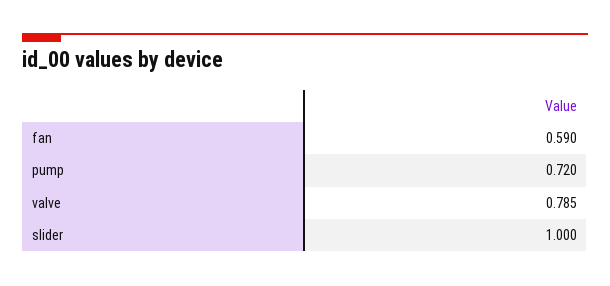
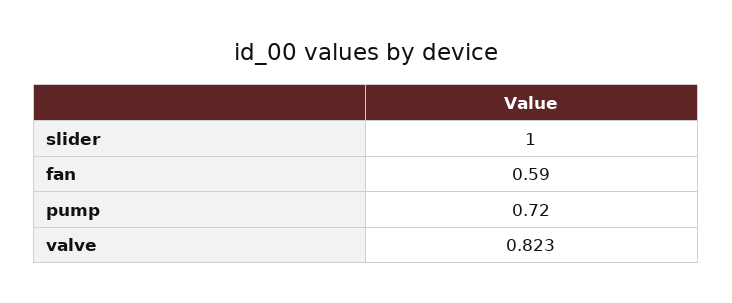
  {
    "fan": 0.59,
    "pump": 0.72,
-   "valve": 0.785,
+   "valve": 0.823,
    "slider": 1
  }

